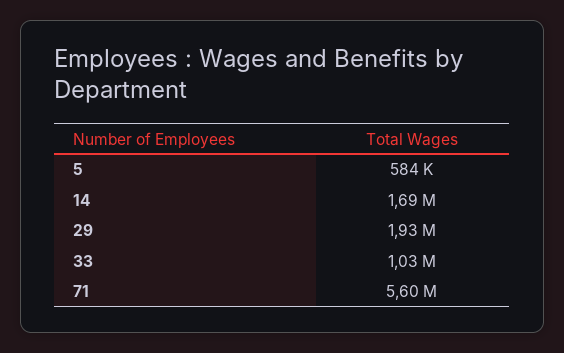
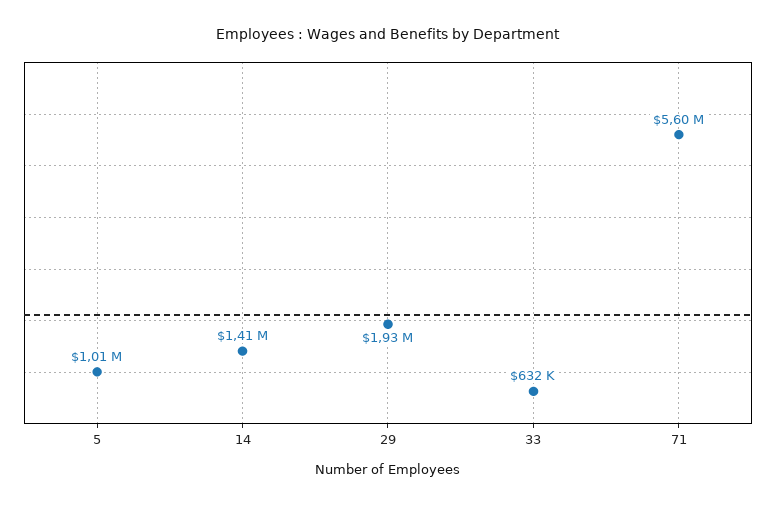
  {
-   "5": 584000,
+   "5": 1010000,
-   "14": 1690000,
+   "14": 1410000,
    "29": 1930000,
-   "33": 1030000,
+   "33": 632000,
    "71": 5600000
  }

